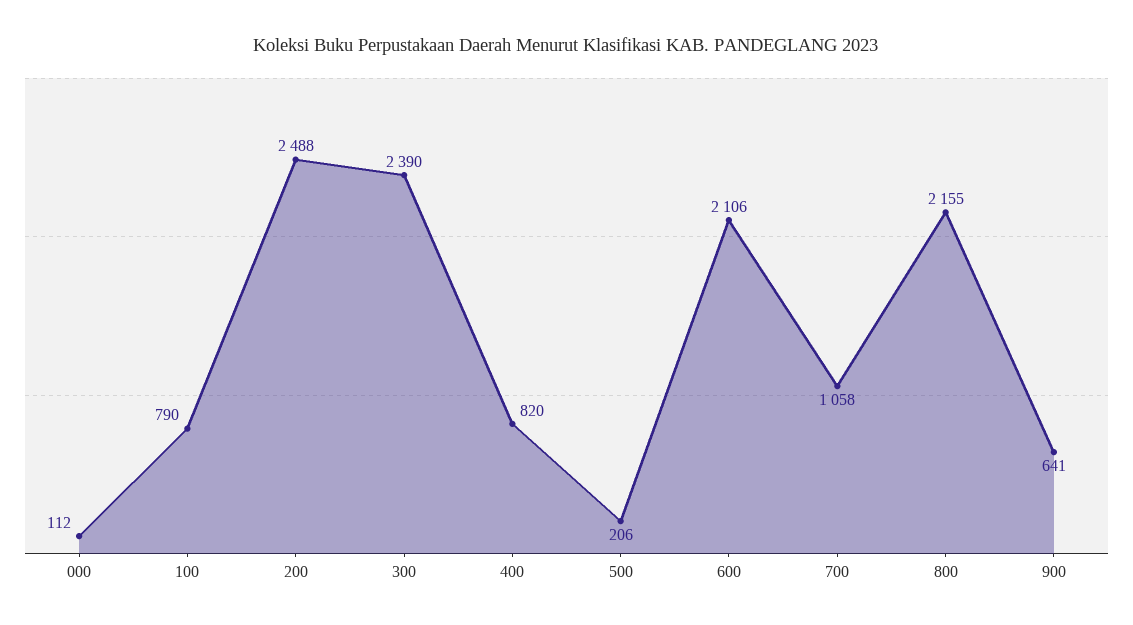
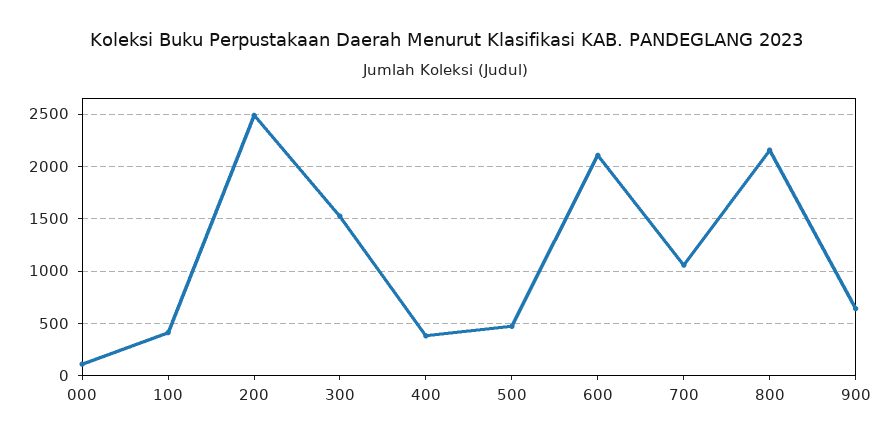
  {
    "000": 112,
-   "100": 790,
+   "100": 400,
    "200": 2488,
-   "300": 2390,
+   "300": 1500,
-   "400": 820,
+   "400": 400,
-   "500": 206,
+   "500": 500,
    "600": 2106,
    "700": 1058,
    "800": 2155,
    "900": 641
  }

